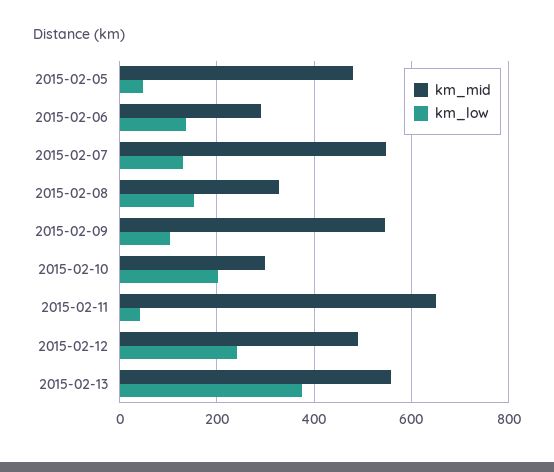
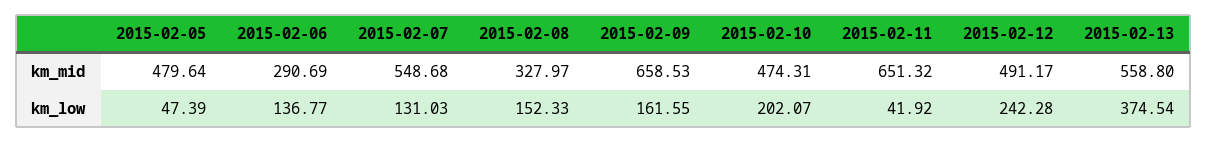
  {
    "km_mid": {
      "2015-02-05": 479.64,
      "2015-02-06": 290.69,
      "2015-02-07": 548.68,
      "2015-02-08": 327.97,
-     "2015-02-09": 540,
+     "2015-02-09": 658.53,
-     "2015-02-10": 300,
+     "2015-02-10": 474.31,
      "2015-02-11": 651.32,
      "2015-02-12": 491.17,
      "2015-02-13": 558.8
    },
    "km_low": {
      "2015-02-05": 47.39,
      "2015-02-06": 136.77,
      "2015-02-07": 131.03,
      "2015-02-08": 152.33,
-     "2015-02-09": 100,
+     "2015-02-09": 161.55,
      "2015-02-10": 202.07,
      "2015-02-11": 41.92,
      "2015-02-12": 242.28,
      "2015-02-13": 374.54
    }
  }

